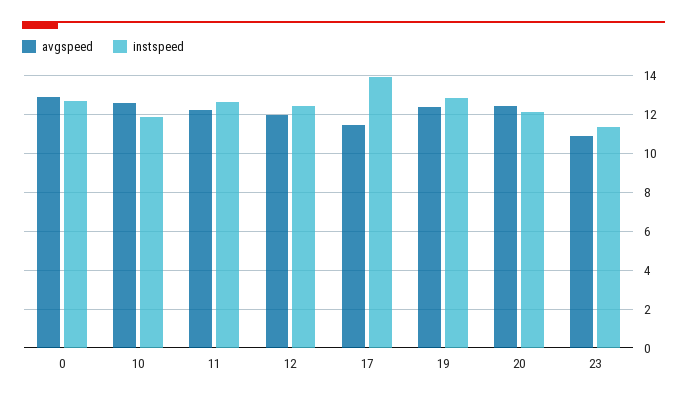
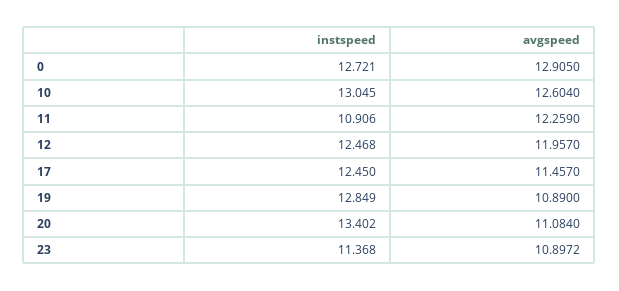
  {
    "avgspeed": {
      "0": 12.905,
      "10": 12.604,
      "11": 12.259,
      "12": 11.957,
      "17": 11.457,
-     "19": 12.5,
+     "19": 10.89,
-     "20": 12.5,
+     "20": 11.084,
      "23": 10.8972
    },
    "instspeed": {
      "0": 12.721,
-     "10": 12,
+     "10": 13.045,
-     "11": 12.5,
+     "11": 10.906,
      "12": 12.468,
-     "17": 14,
+     "17": 12.45,
      "19": 12.849,
-     "20": 12,
+     "20": 13.402,
      "23": 11.368
    }
  }

